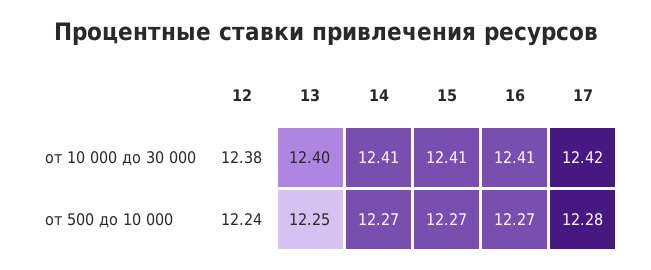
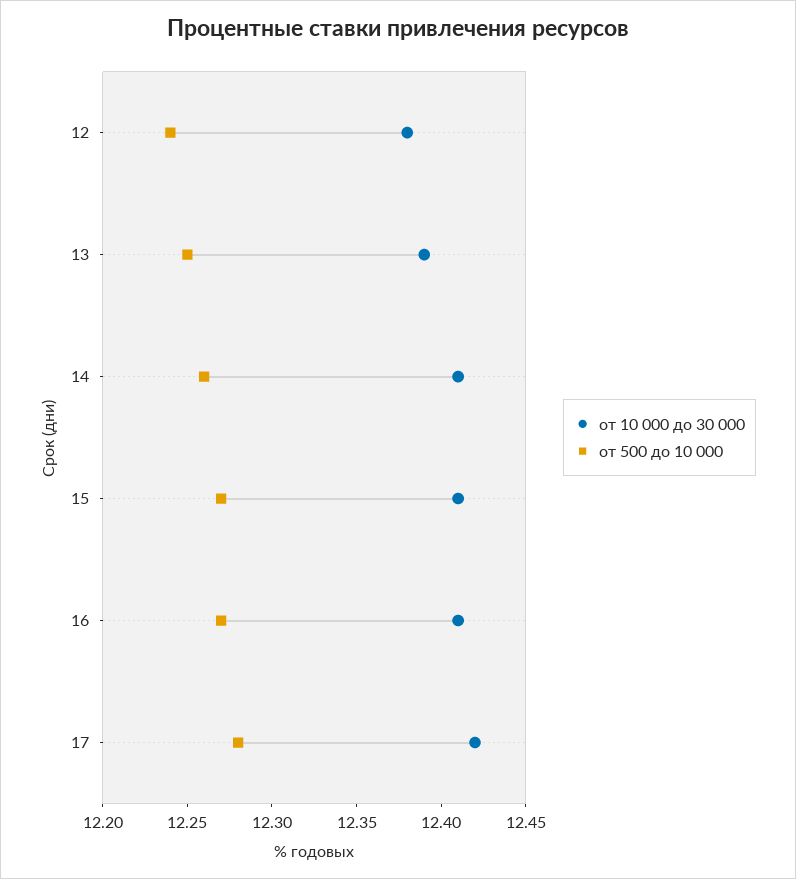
  {
    "от 10 000 до 30 000": {
      "12": 12.38,
-     "13": 12.4,
+     "13": 12.39,
      "14": 12.41,
      "15": 12.41,
      "16": 12.41,
      "17": 12.42
    },
    "от 500 до 10 000": {
      "12": 12.24,
      "13": 12.25,
-     "14": 12.27,
+     "14": 12.26,
      "15": 12.27,
      "16": 12.27,
      "17": 12.28
    }
  }

